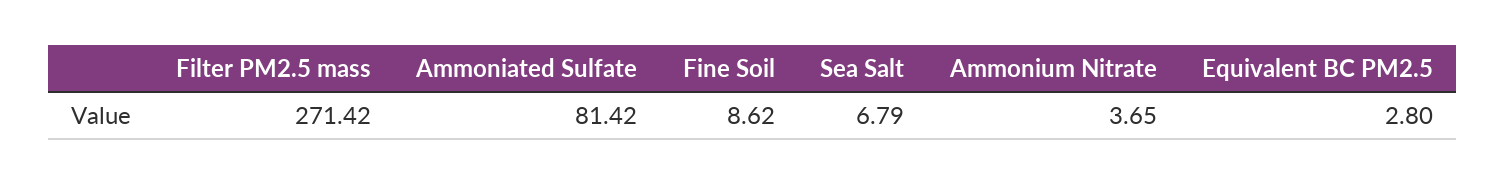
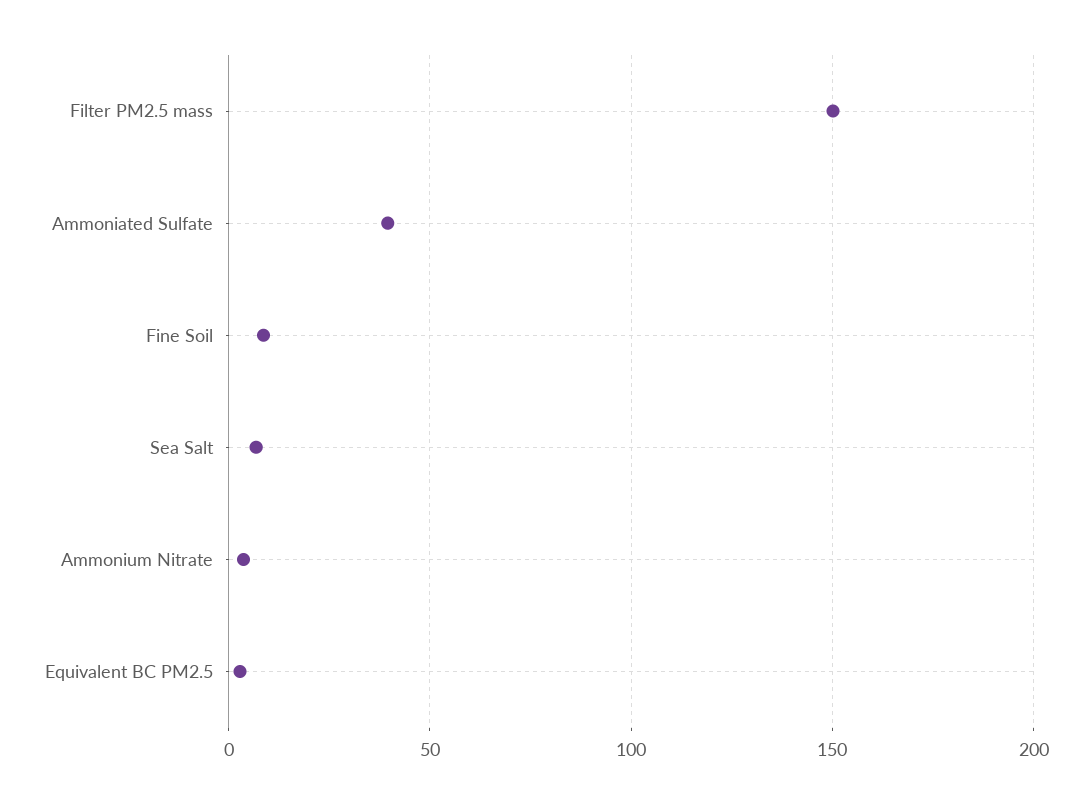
  {
-   "Filter PM2.5 mass": 271.42,
+   "Filter PM2.5 mass": 150,
-   "Ammoniated Sulfate": 81.42,
+   "Ammoniated Sulfate": 40,
    "Fine Soil": 8.62,
    "Sea Salt": 6.79,
    "Ammonium Nitrate": 3.65,
    "Equivalent BC PM2.5": 2.8
  }

